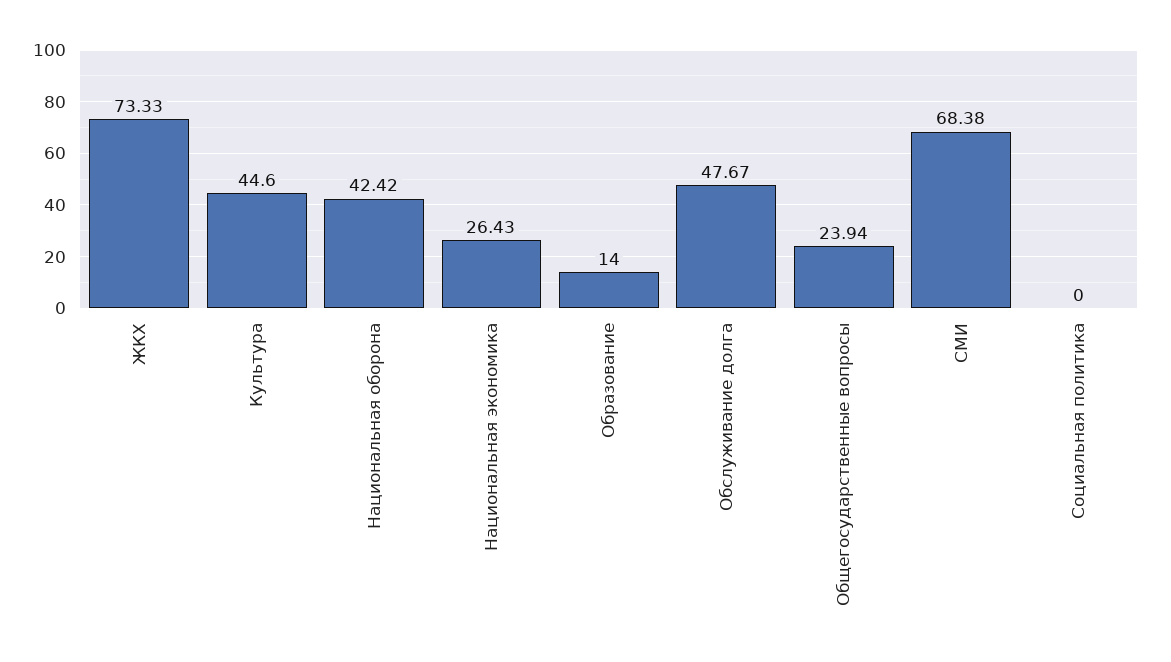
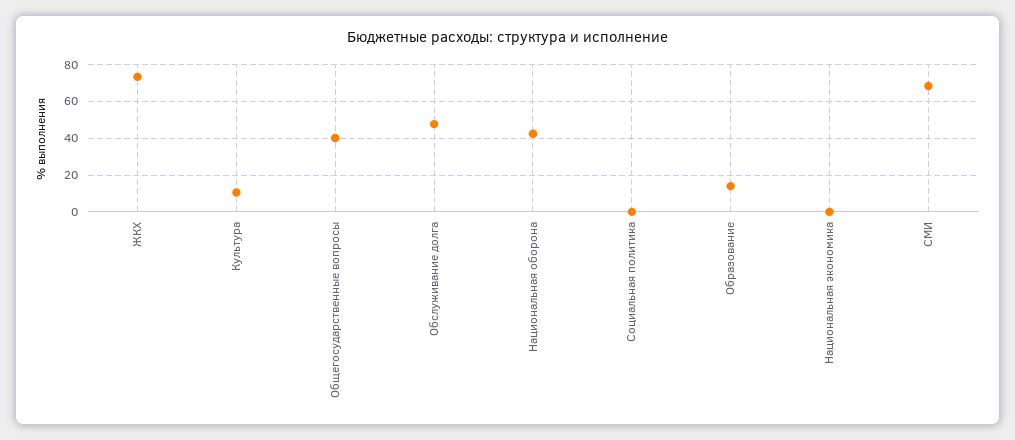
  {
    "ЖКХ": 73.33,
-   "Культура": 44.6,
+   "Культура": 10,
    "Национальная оборона": 42.42,
-   "Национальная экономика": 26.43,
+   "Национальная экономика": 0,
    "Образование": 14,
    "Обслуживание долга": 47.67,
-   "Общегосударственные вопросы": 23.94,
+   "Общегосударственные вопросы": 40,
    "СМИ": 68.38,
    "Социальная политика": 0
  }

